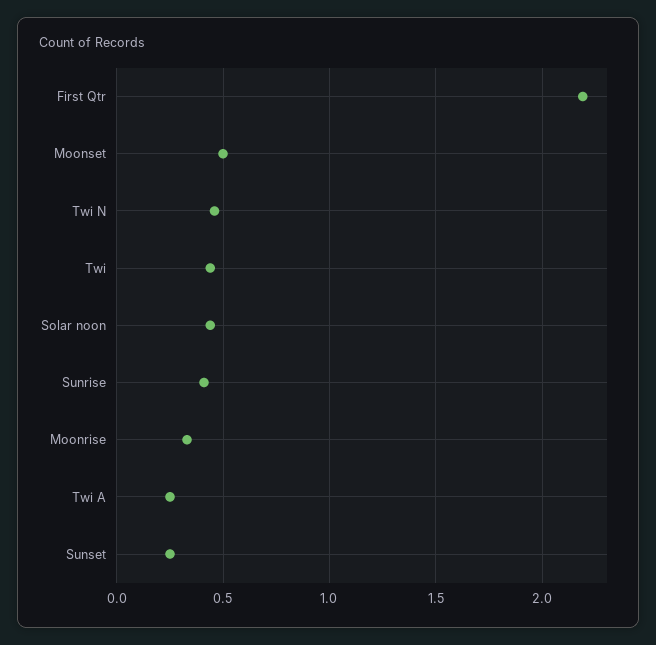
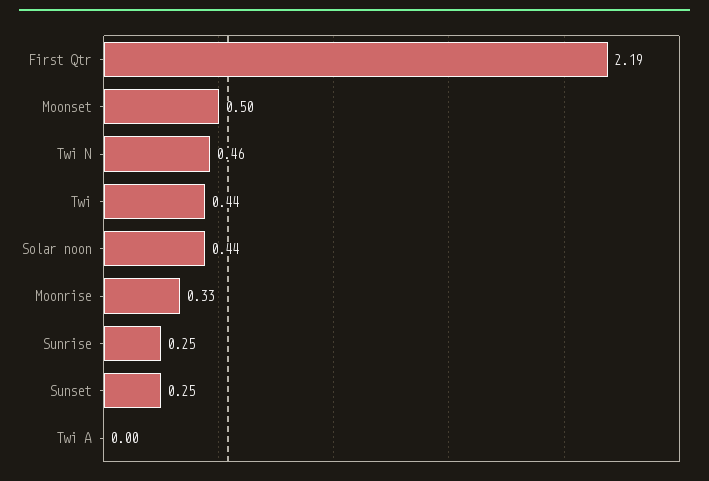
  {
    "First Qtr": 2.19,
    "Moonset": 0.5,
    "Twi N": 0.46,
    "Twi": 0.44,
    "Solar noon": 0.44,
-   "Sunrise": 0.4,
+   "Sunrise": 0.25,
    "Moonrise": 0.33,
-   "Twi A": 0.25,
+   "Twi A": 0,
    "Sunset": 0.25
  }

